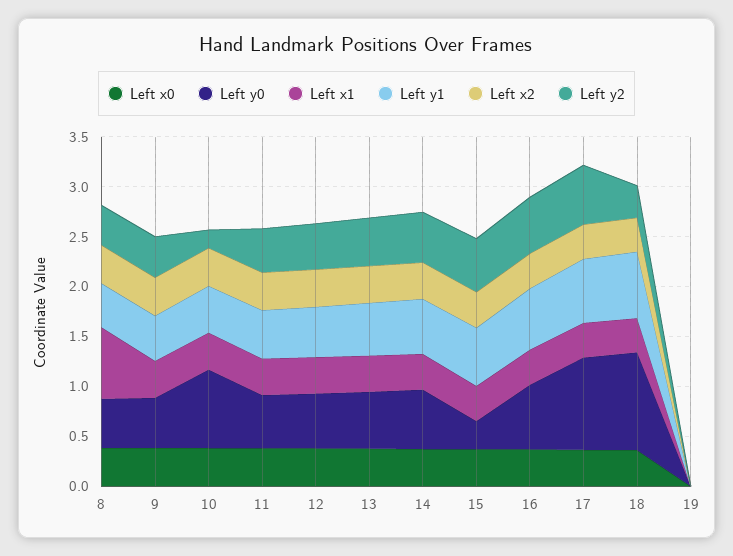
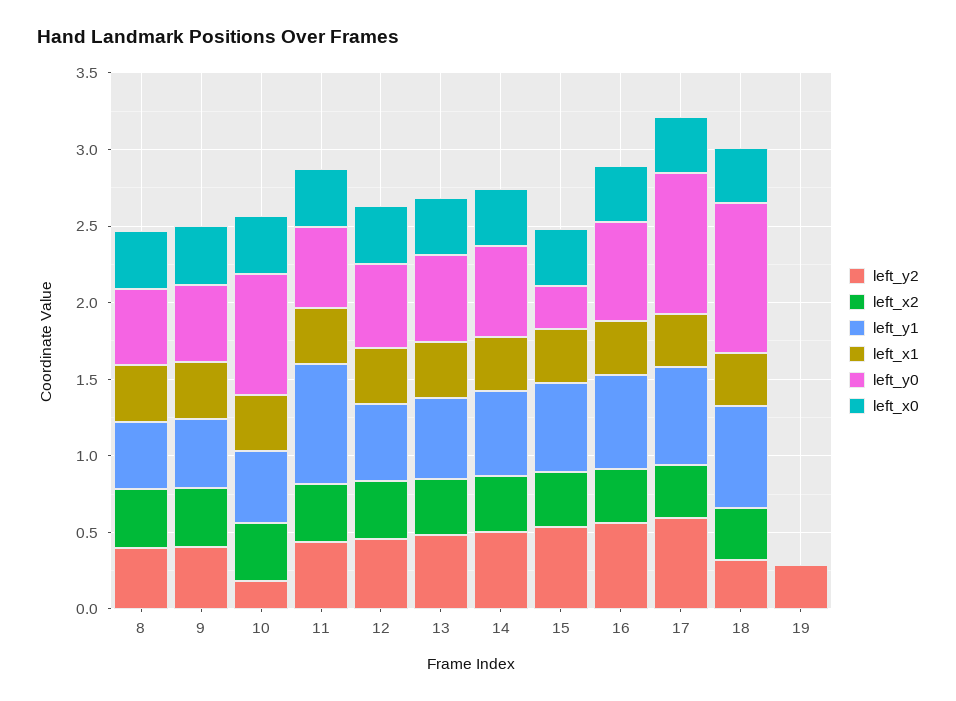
  {
    "Left x0": {
      "8": 0.4,
      "9": 0.4,
      "10": 0.4,
      "11": 0.4,
      "12": 0.4,
      "13": 0.4,
      "14": 0.4,
      "15": 0.4,
      "16": 0.4,
      "17": 0.4,
      "18": 0.4,
      "19": 0
    },
    "Left y0": {
      "8": 0.5,
      "9": 0.5,
      "10": 0.8,
      "11": 0.5,
      "12": 0.5,
      "13": 0.6,
      "14": 0.6,
      "15": 0.3,
      "16": 0.6,
      "17": 0.9,
      "18": 1,
      "19": 0
    },
    "Left x1": {
-     "8": 0.7,
+     "8": 0.4,
      "9": 0.4,
      "10": 0.4,
      "11": 0.4,
      "12": 0.4,
      "13": 0.4,
      "14": 0.4,
      "15": 0.4,
      "16": 0.4,
      "17": 0.3,
      "18": 0.3,
      "19": 0
    },
    "Left y1": {
      "8": 0.4,
      "9": 0.5,
      "10": 0.5,
-     "11": 0.5,
+     "11": 0.8,
      "12": 0.5,
      "13": 0.5,
      "14": 0.6,
      "15": 0.6,
      "16": 0.6,
      "17": 0.6,
      "18": 0.7,
      "19": 0
    },
    "Left x2": {
      "8": 0.4,
      "9": 0.4,
      "10": 0.4,
      "11": 0.4,
      "12": 0.4,
      "13": 0.4,
      "14": 0.4,
      "15": 0.4,
      "16": 0.4,
      "17": 0.3,
      "18": 0.3,
      "19": 0
    },
    "Left y2": {
      "8": 0.4,
      "9": 0.4,
      "10": 0.2,
      "11": 0.4,
      "12": 0.5,
      "13": 0.5,
      "14": 0.5,
      "15": 0.5,
      "16": 0.6,
      "17": 0.6,
      "18": 0.3,
-     "19": 0
+     "19": 0.3
    }
  }

